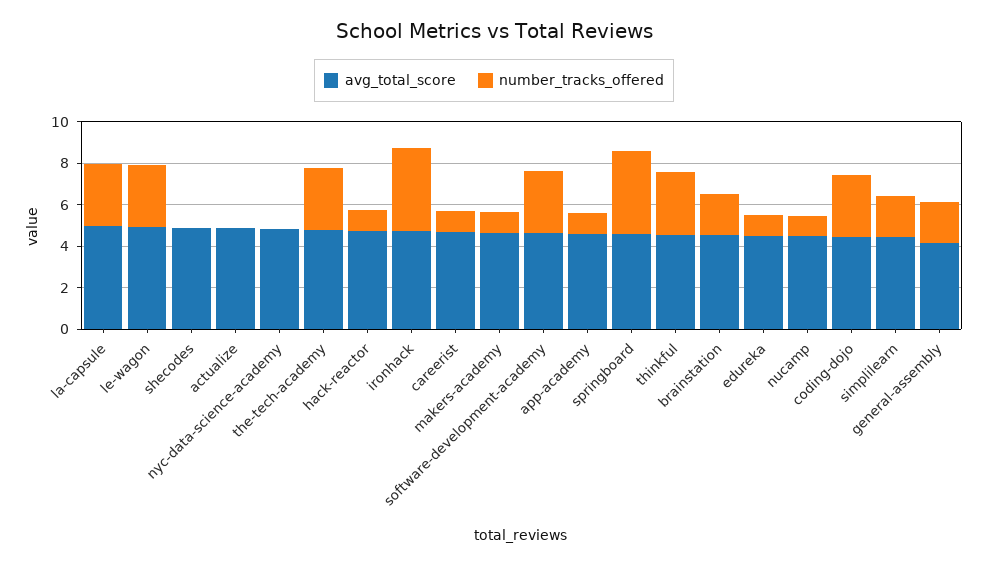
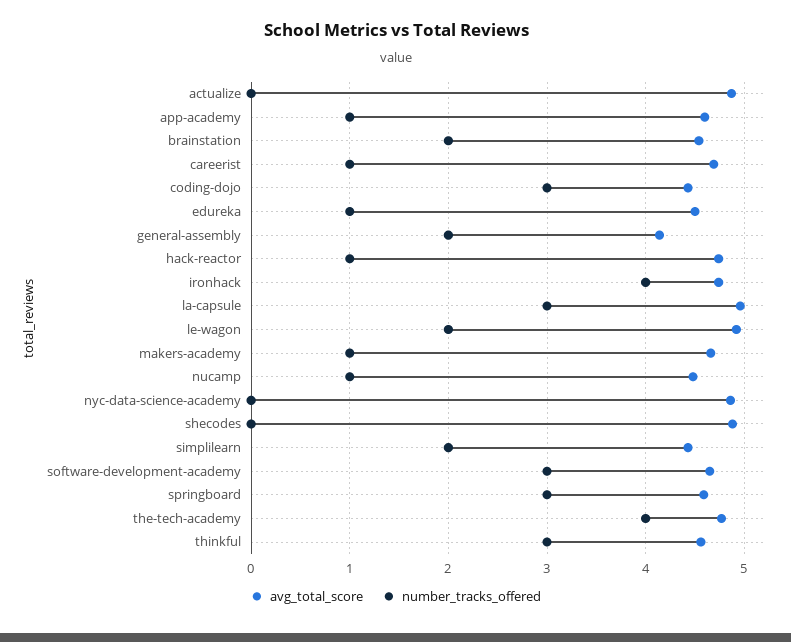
  {
    "avg_total_score": {
      "la-capsule": 5,
      "le-wagon": 4.9,
      "shecodes": 4.9,
      "actualize": 4.9,
      "nyc-data-science-academy": 4.9,
      "the-tech-academy": 4.8,
      "hack-reactor": 4.7,
      "ironhack": 4.7,
      "careerist": 4.7,
      "makers-academy": 4.7,
      "software-development-academy": 4.7,
      "app-academy": 4.6,
      "springboard": 4.6,
      "thinkful": 4.6,
      "brainstation": 4.5,
      "edureka": 4.5,
      "nucamp": 4.5,
      "coding-dojo": 4.4,
      "simplilearn": 4.4,
      "general-assembly": 4.1
    },
    "number_tracks_offered": {
      "la-capsule": 3,
-     "le-wagon": 3,
+     "le-wagon": 2,
      "shecodes": 0,
      "actualize": 0,
      "nyc-data-science-academy": 0,
-     "the-tech-academy": 3,
+     "the-tech-academy": 4,
      "hack-reactor": 1,
      "ironhack": 4,
      "careerist": 1,
      "makers-academy": 1,
      "software-development-academy": 3,
      "app-academy": 1,
-     "springboard": 4,
+     "springboard": 3,
      "thinkful": 3,
      "brainstation": 2,
      "edureka": 1,
      "nucamp": 1,
      "coding-dojo": 3,
      "simplilearn": 2,
      "general-assembly": 2
    }
  }

